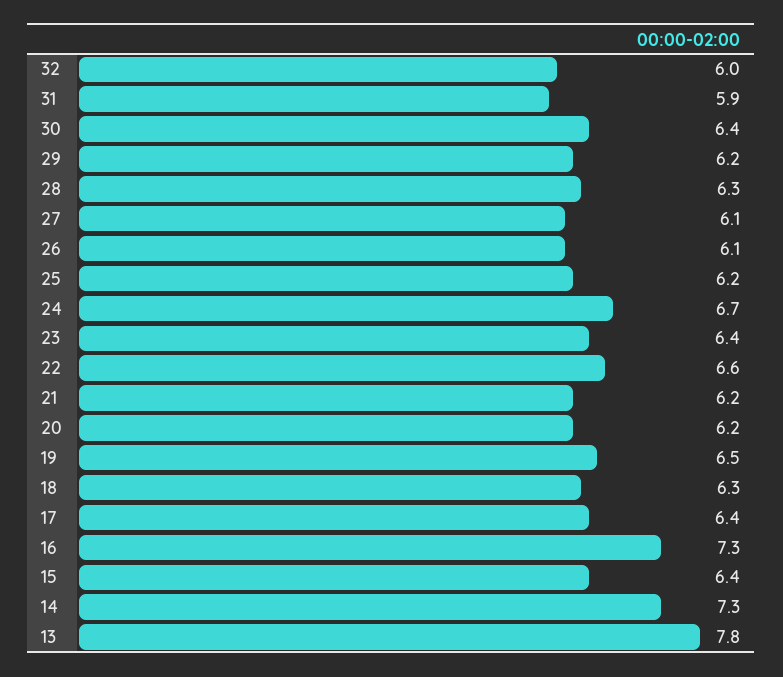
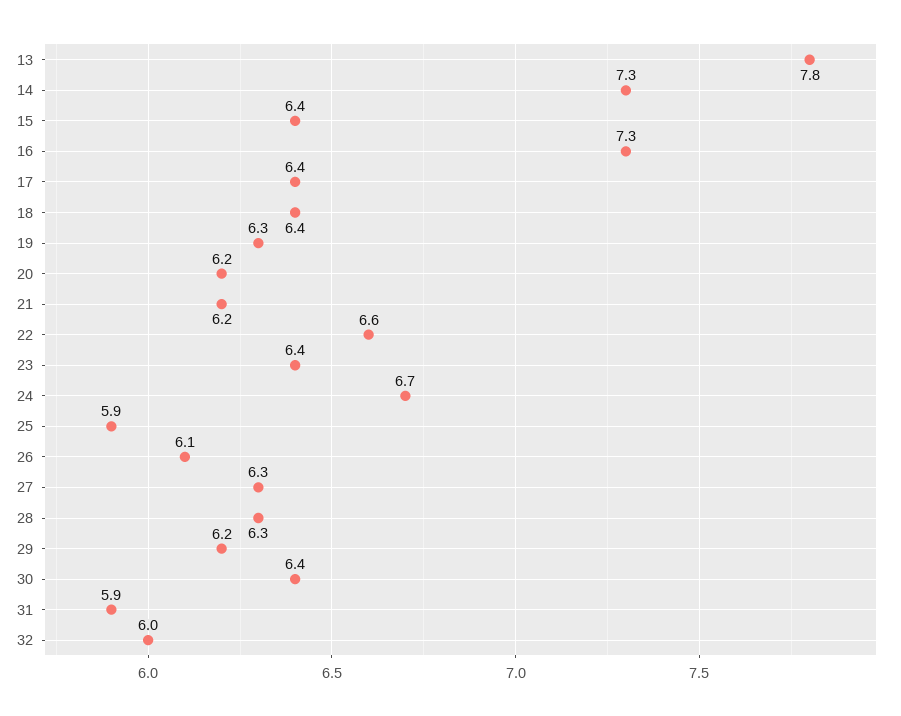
  {
    "32": 6,
    "31": 5.9,
    "30": 6.4,
    "29": 6.2,
    "28": 6.3,
-   "27": 6.1,
+   "27": 6.3,
    "26": 6.1,
-   "25": 6.2,
+   "25": 5.9,
    "24": 6.7,
    "23": 6.4,
    "22": 6.6,
    "21": 6.2,
    "20": 6.2,
-   "19": 6.5,
+   "19": 6.3,
-   "18": 6.3,
+   "18": 6.4,
    "17": 6.4,
    "16": 7.3,
    "15": 6.4,
    "14": 7.3,
    "13": 7.8
  }

